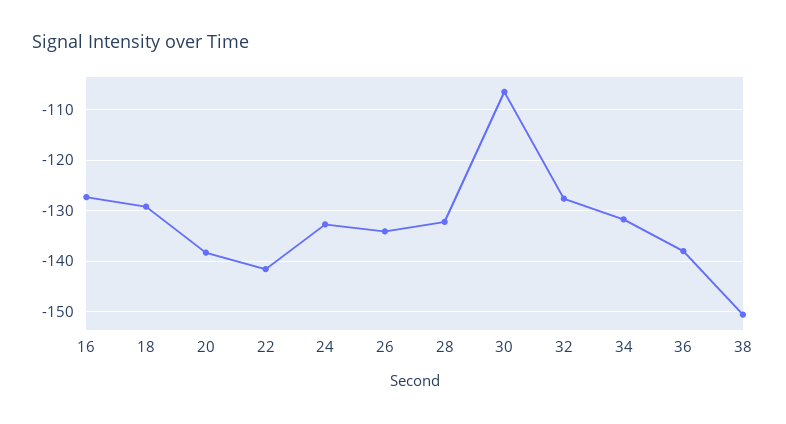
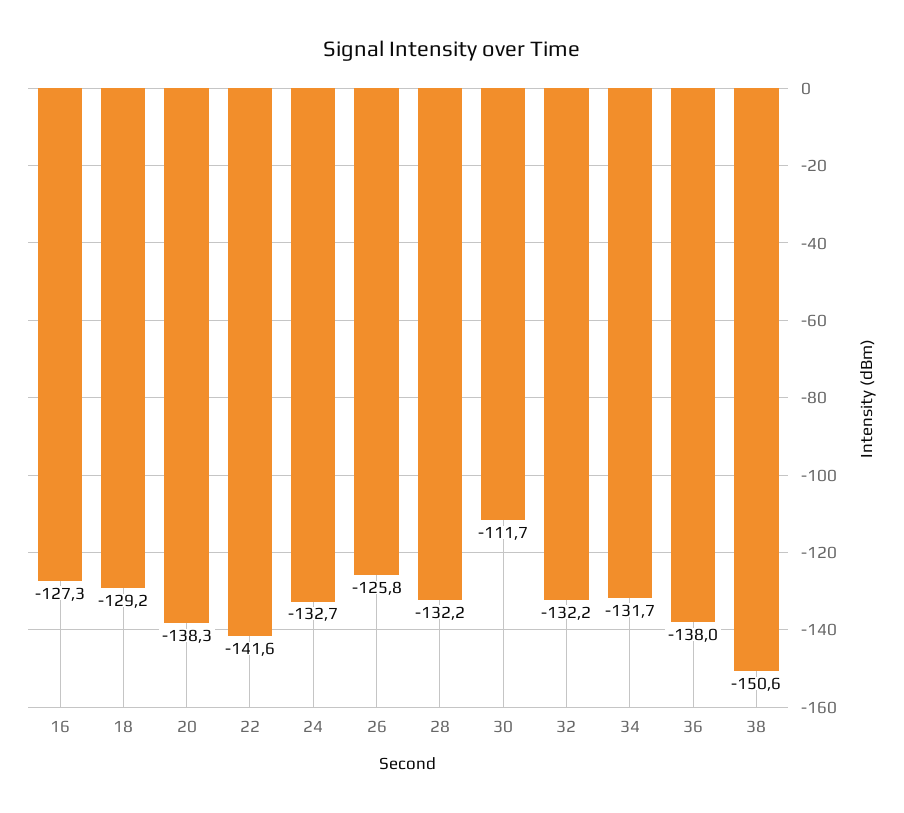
  {
    "16": -127.3,
    "18": -129.2,
    "20": -138.3,
    "22": -141.6,
    "24": -132.7,
-   "26": -134,
+   "26": -125.8,
    "28": -132.2,
-   "30": -106,
+   "30": -111.7,
-   "32": -128,
+   "32": -132.2,
    "34": -131.7,
    "36": -138,
    "38": -150.6
  }

